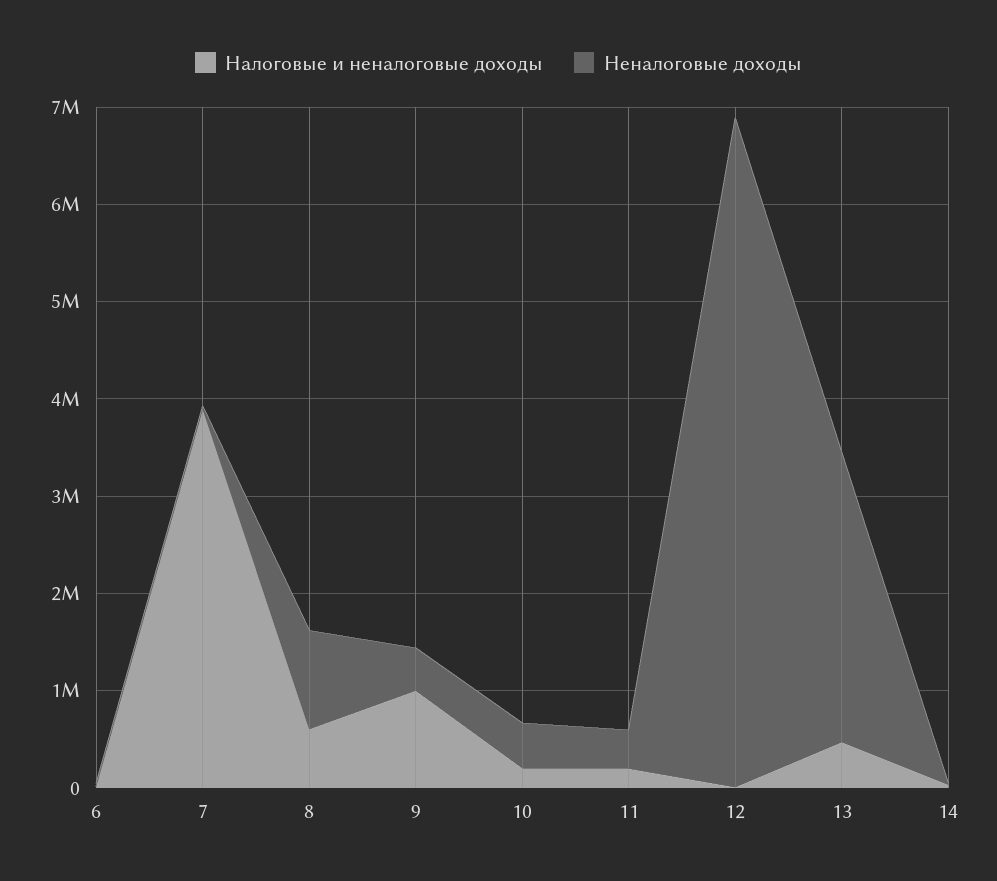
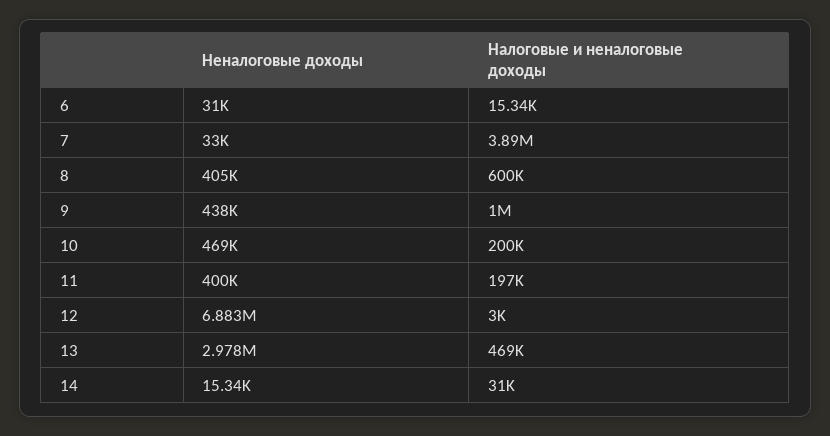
  {
    "Налоговые и неналоговые доходы": {
      "6": 15340,
      "7": 3890000,
      "8": 600000,
      "9": 1000000,
      "10": 200000,
      "11": 197000,
      "12": 3000,
      "13": 469000,
      "14": 31000
    },
    "Неналоговые доходы": {
      "6": 31000,
      "7": 33000,
-     "8": 1000000,
+     "8": 405000,
      "9": 438000,
      "10": 469000,
      "11": 400000,
      "12": 6883000,
      "13": 2978000,
      "14": 15340
    }
  }

